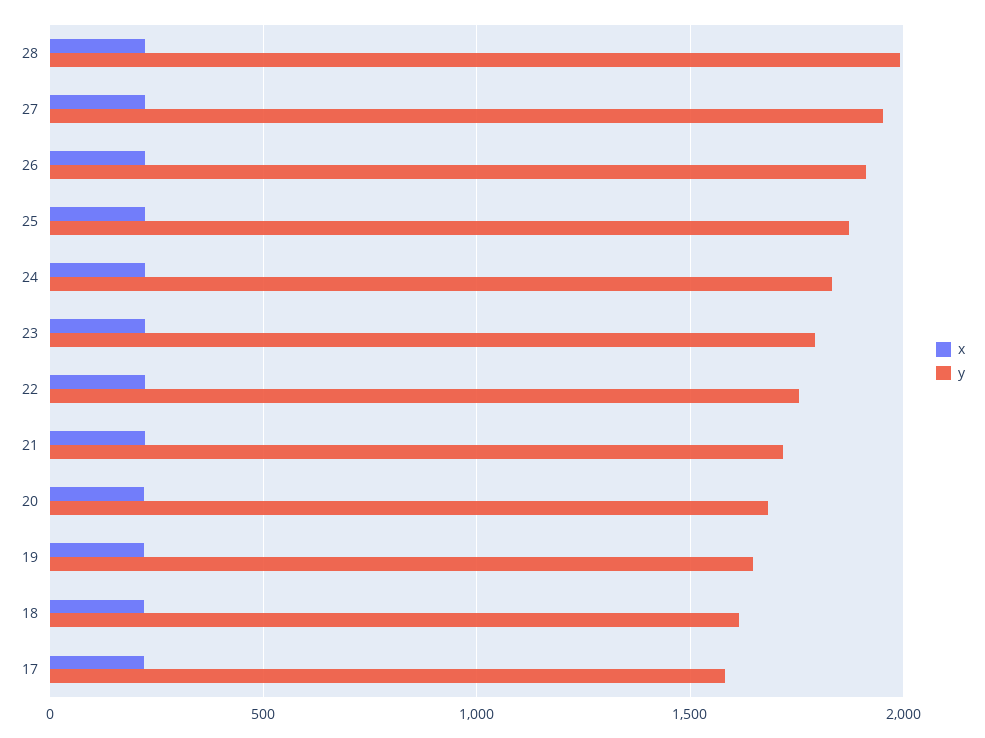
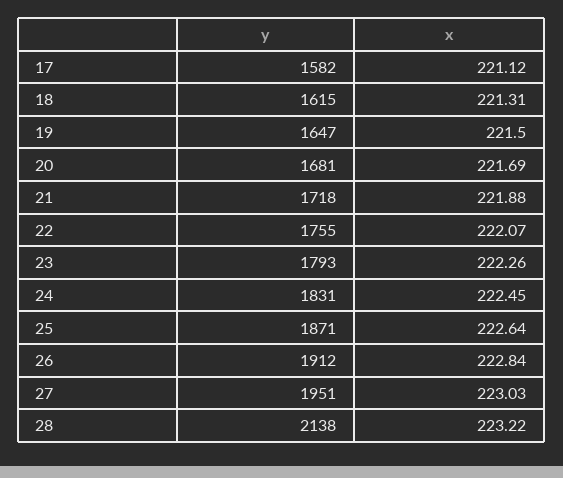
  {
    "x": {
      "28": 223.22,
      "27": 223.03,
      "26": 222.84,
      "25": 222.64,
      "24": 222.45,
      "23": 222.26,
      "22": 222.07,
      "21": 221.88,
      "20": 221.69,
      "19": 221.5,
      "18": 221.31,
      "17": 221.12
    },
    "y": {
-     "28": 2000,
+     "28": 2138,
      "27": 1951,
      "26": 1912,
      "25": 1871,
      "24": 1831,
      "23": 1793,
      "22": 1755,
      "21": 1718,
      "20": 1681,
      "19": 1647,
      "18": 1615,
      "17": 1582
    }
  }

